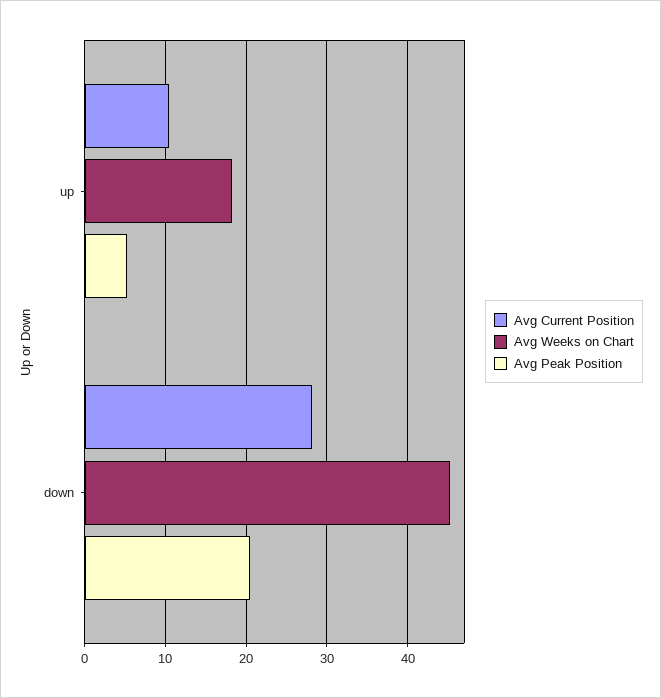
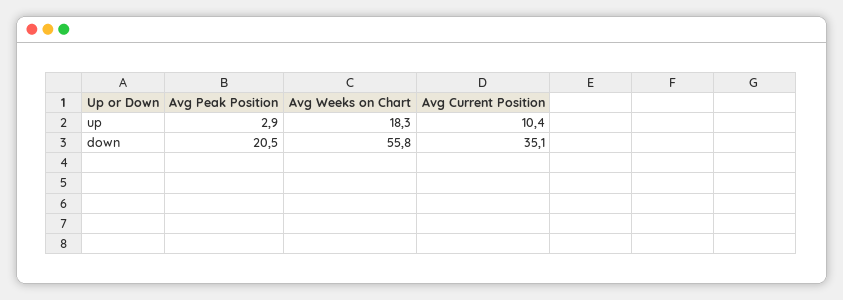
  {
    "Avg Current Position": {
      "up": 10.4,
-     "down": 28
+     "down": 35.1
    },
    "Avg Weeks on Chart": {
      "up": 18.3,
-     "down": 45
+     "down": 55.8
    },
    "Avg Peak Position": {
-     "up": 5,
+     "up": 2.9,
      "down": 20.5
    }
  }

